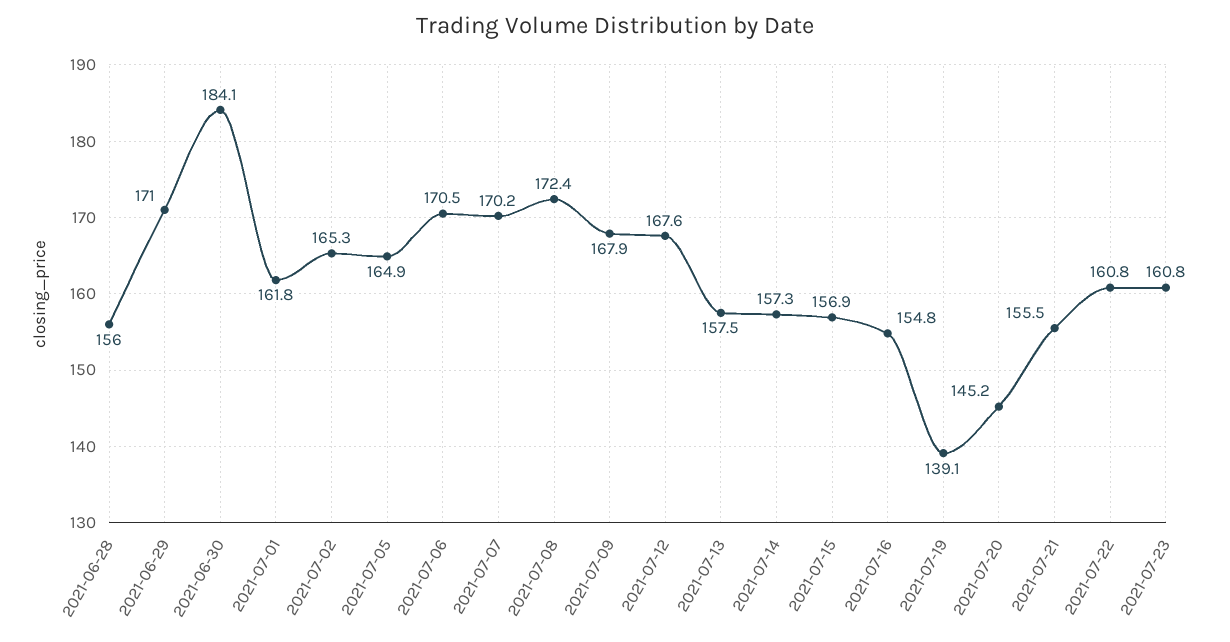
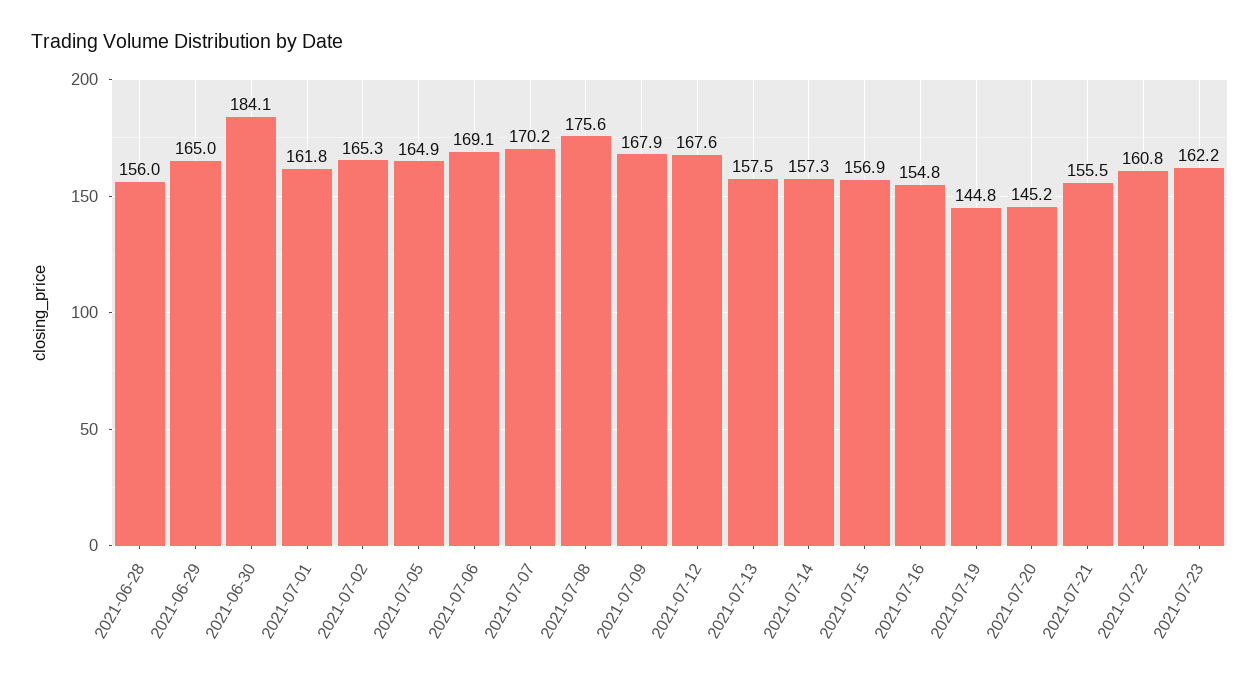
  {
    "2021-06-28": 156,
-   "2021-06-29": 171,
+   "2021-06-29": 165,
    "2021-06-30": 184.1,
    "2021-07-01": 161.8,
    "2021-07-02": 165.3,
    "2021-07-05": 164.9,
-   "2021-07-06": 170.5,
+   "2021-07-06": 169.1,
    "2021-07-07": 170.2,
-   "2021-07-08": 172.4,
+   "2021-07-08": 175.6,
    "2021-07-09": 167.9,
    "2021-07-12": 167.6,
    "2021-07-13": 157.5,
    "2021-07-14": 157.3,
    "2021-07-15": 156.9,
    "2021-07-16": 154.8,
-   "2021-07-19": 139.1,
+   "2021-07-19": 144.8,
    "2021-07-20": 145.2,
    "2021-07-21": 155.5,
    "2021-07-22": 160.8,
-   "2021-07-23": 160.8
+   "2021-07-23": 162.2
  }

